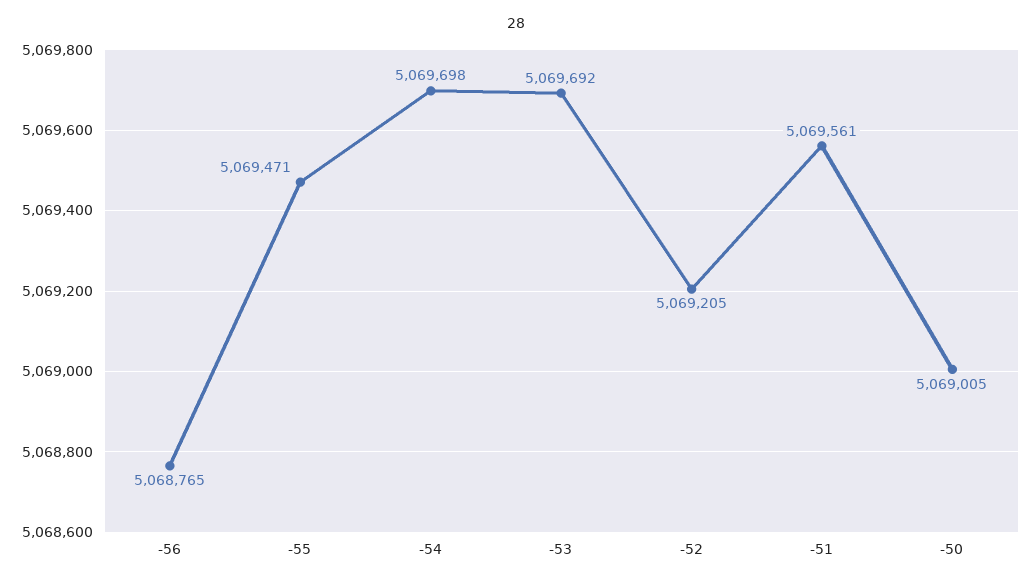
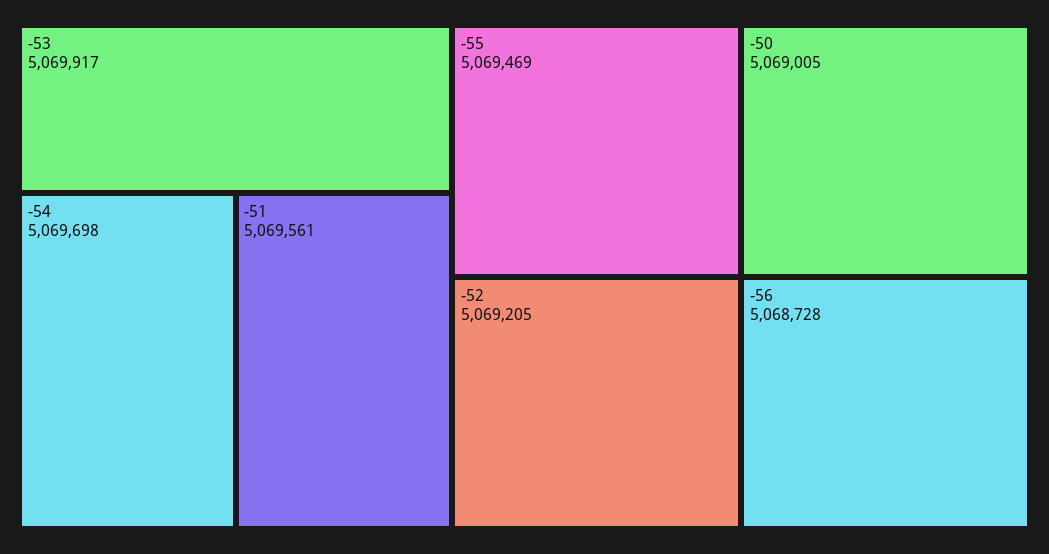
  {
-   "-56": 5068765,
+   "-56": 5068728,
-   "-55": 5069471,
+   "-55": 5069469,
    "-54": 5069698,
-   "-53": 5069692,
+   "-53": 5069917,
    "-52": 5069205,
    "-51": 5069561,
    "-50": 5069005
  }

